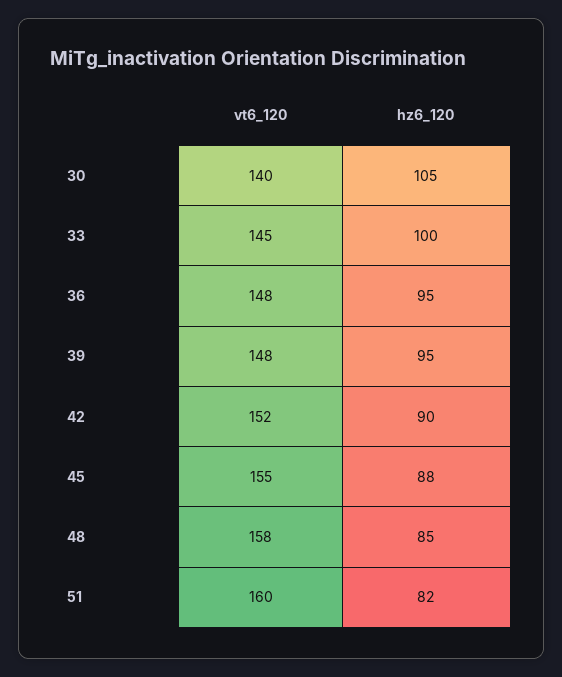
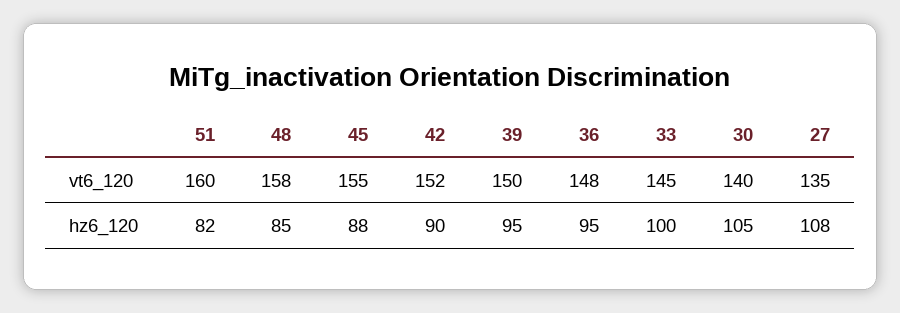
  {
    "vt6_120": {
      "30": 140,
      "33": 145,
      "36": 148,
-     "39": 148,
+     "39": 150,
      "42": 152,
      "45": 155,
      "48": 158,
-     "51": 160
+     "51": 160,
+     "27": 135
    },
    "hz6_120": {
      "30": 105,
      "33": 100,
      "36": 95,
      "39": 95,
      "42": 90,
      "45": 88,
      "48": 85,
-     "51": 82
+     "51": 82,
+     "27": 108
    }
  }

